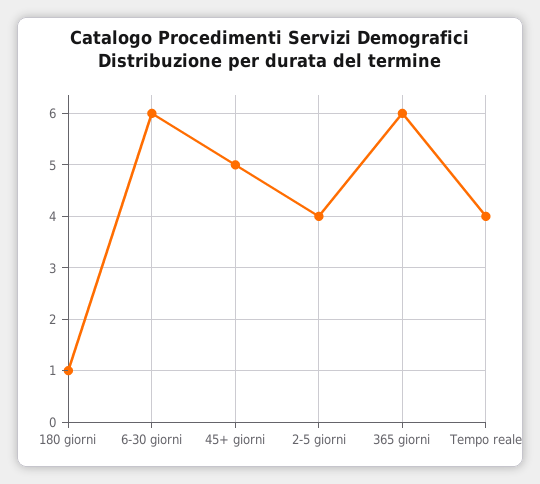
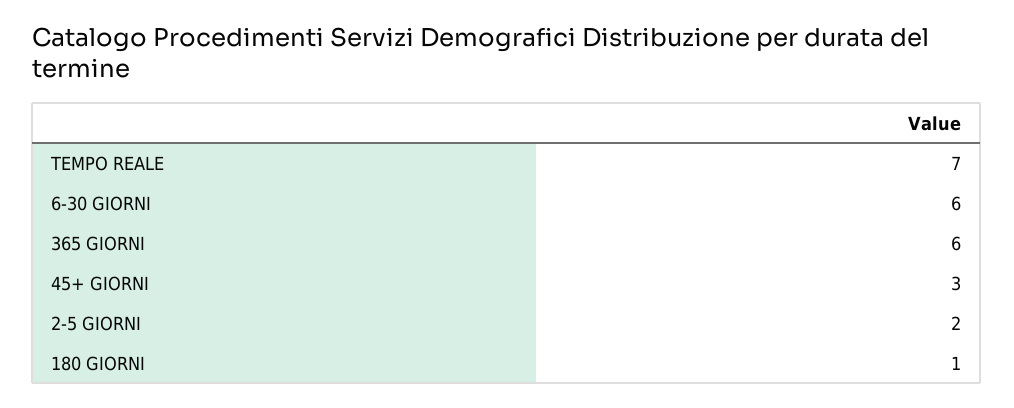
  {
    "180 giorni": 1,
    "6-30 giorni": 6,
-   "45+ giorni": 5,
+   "45+ giorni": 3,
-   "2-5 giorni": 4,
+   "2-5 giorni": 2,
    "365 giorni": 6,
-   "Tempo reale": 4
+   "Tempo reale": 7
  }

